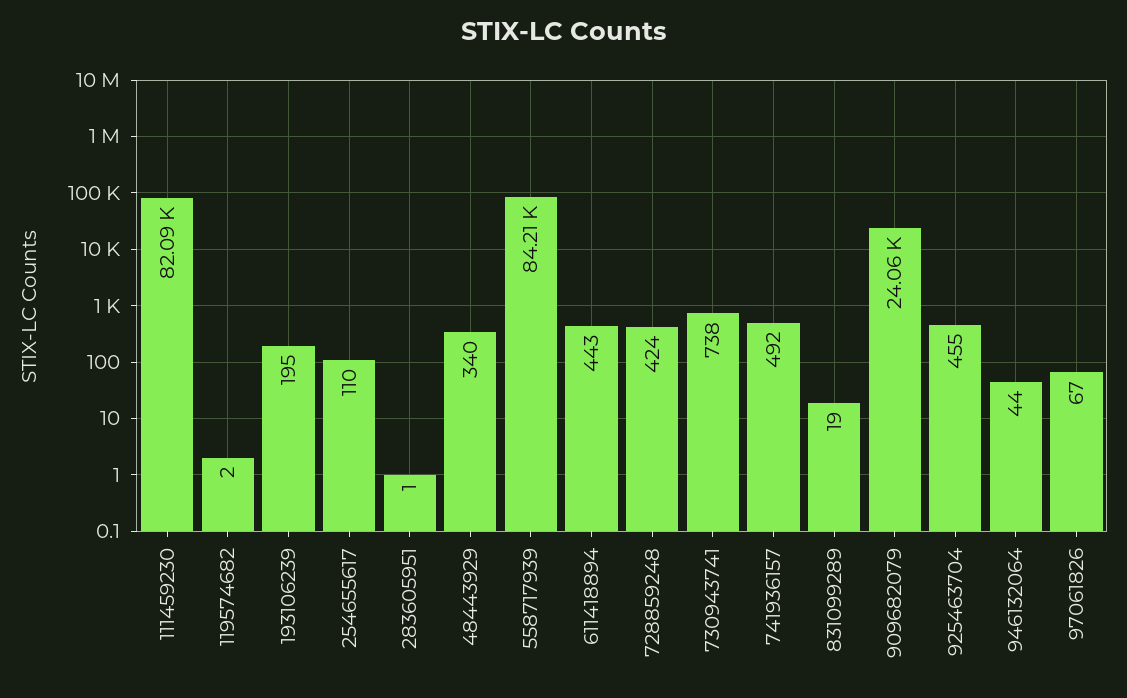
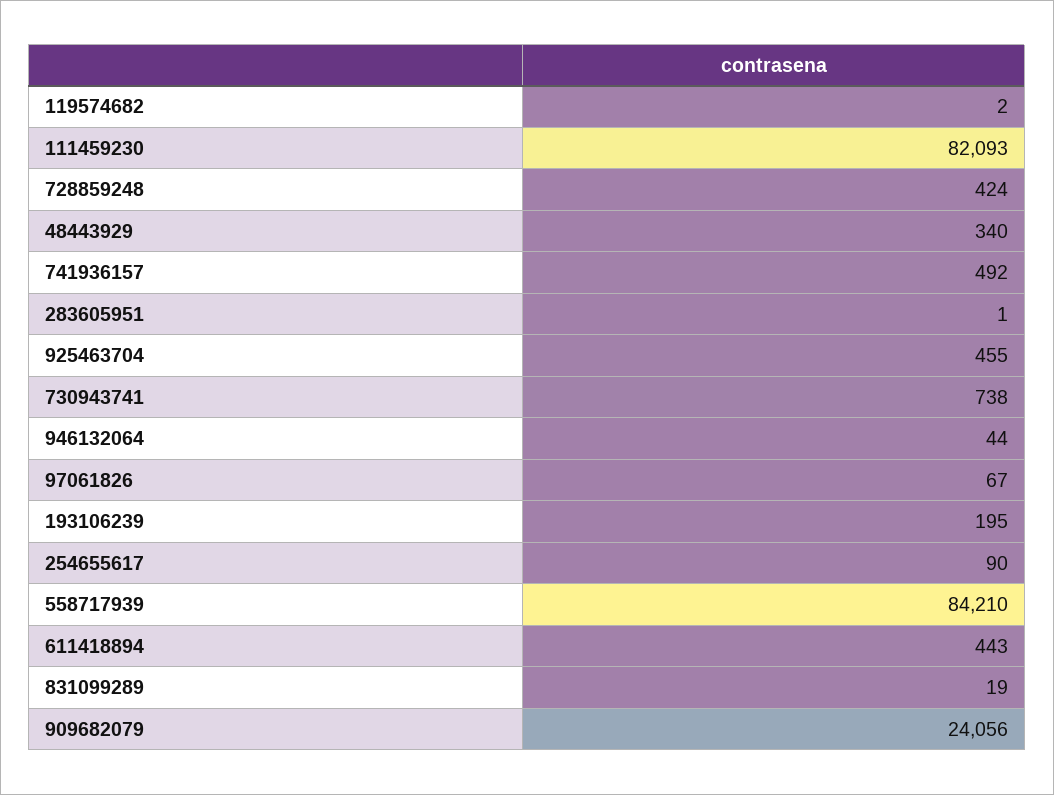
  {
    "111459230": 82093,
    "119574682": 2,
    "193106239": 195,
-   "254655617": 110,
+   "254655617": 90,
    "283605951": 1,
    "48443929": 340,
    "558717939": 84210,
    "611418894": 443,
    "728859248": 424,
    "730943741": 738,
    "741936157": 492,
    "831099289": 19,
    "909682079": 24056,
    "925463704": 455,
    "946132064": 44,
    "97061826": 67
  }

